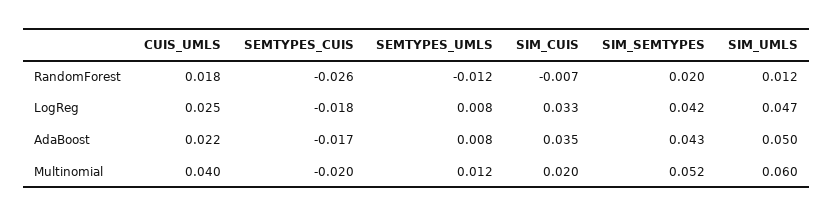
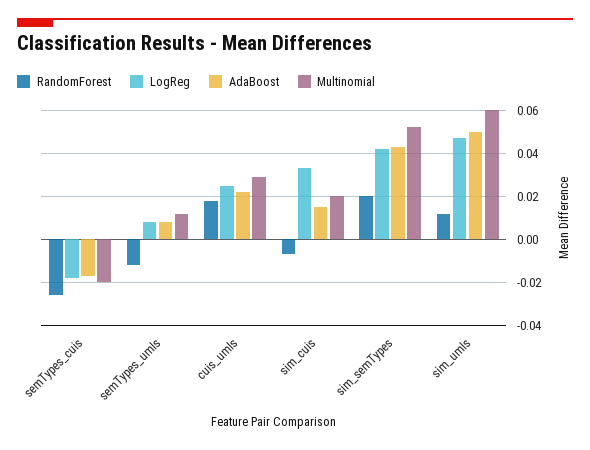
  {
    "RandomForest": {
      "CUIS_UMLS": 0.018,
      "SEMTYPES_CUIS": -0.026,
      "SEMTYPES_UMLS": -0.012,
      "SIM_CUIS": -0.007,
      "SIM_SEMTYPES": 0.02,
      "SIM_UMLS": 0.012
    },
    "LogReg": {
      "CUIS_UMLS": 0.025,
      "SEMTYPES_CUIS": -0.018,
      "SEMTYPES_UMLS": 0.008,
      "SIM_CUIS": 0.033,
      "SIM_SEMTYPES": 0.042,
      "SIM_UMLS": 0.047
    },
    "AdaBoost": {
      "CUIS_UMLS": 0.022,
      "SEMTYPES_CUIS": -0.017,
      "SEMTYPES_UMLS": 0.008,
-     "SIM_CUIS": 0.035,
+     "SIM_CUIS": 0.015,
      "SIM_SEMTYPES": 0.043,
      "SIM_UMLS": 0.05
    },
    "Multinomial": {
-     "CUIS_UMLS": 0.04,
+     "CUIS_UMLS": 0.03,
      "SEMTYPES_CUIS": -0.02,
      "SEMTYPES_UMLS": 0.012,
      "SIM_CUIS": 0.02,
      "SIM_SEMTYPES": 0.052,
      "SIM_UMLS": 0.06
    }
  }

